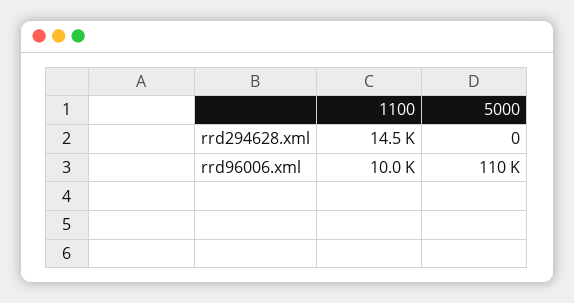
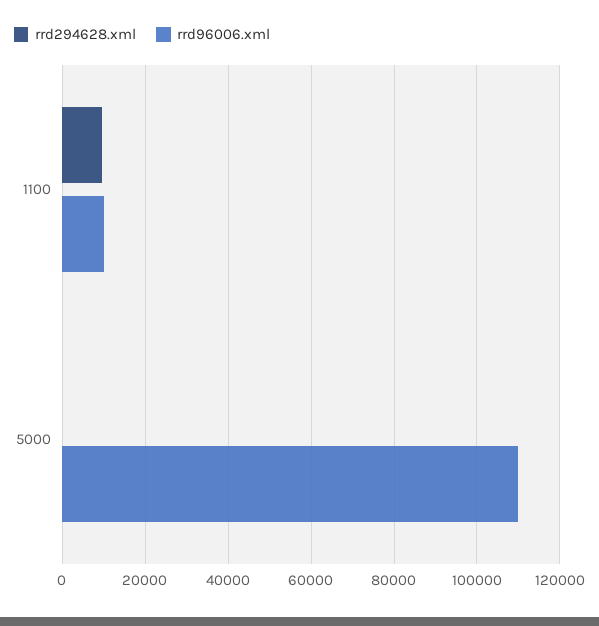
  {
    "rrd294628.xml": {
-     "1100": 14500,
+     "1100": 10000,
      "5000": 0
    },
    "rrd96006.xml": {
      "1100": 10000,
      "5000": 110000
    }
  }

